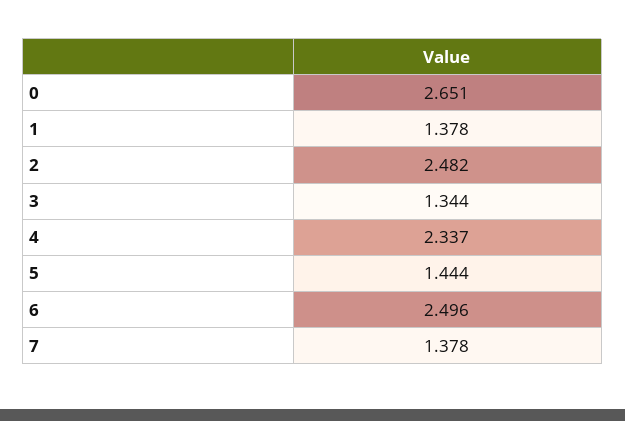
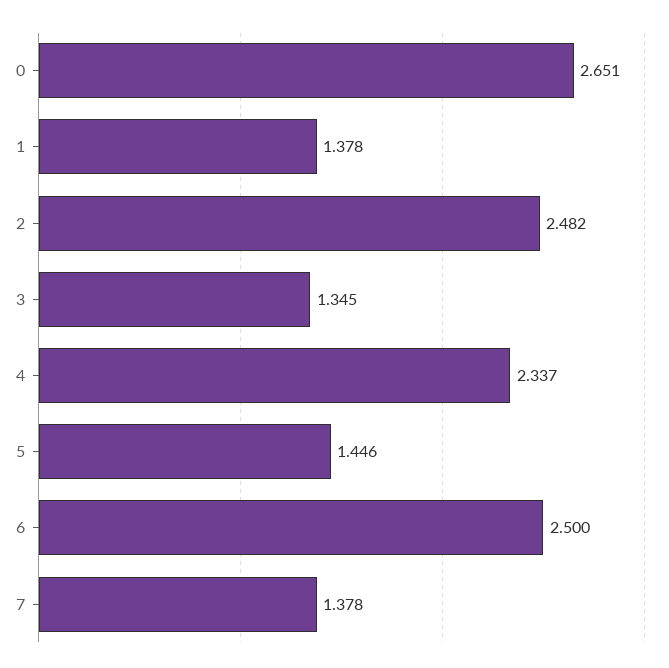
  {
    "0": 2.651,
    "1": 1.378,
    "2": 2.482,
-   "3": 1.344,
+   "3": 1.345,
    "4": 2.337,
-   "5": 1.444,
+   "5": 1.446,
-   "6": 2.496,
+   "6": 2.5,
    "7": 1.378
  }

